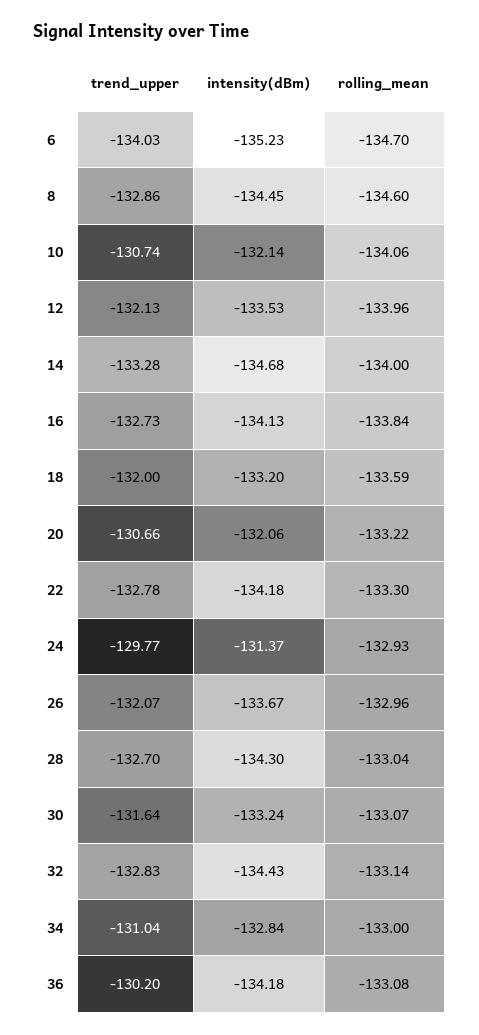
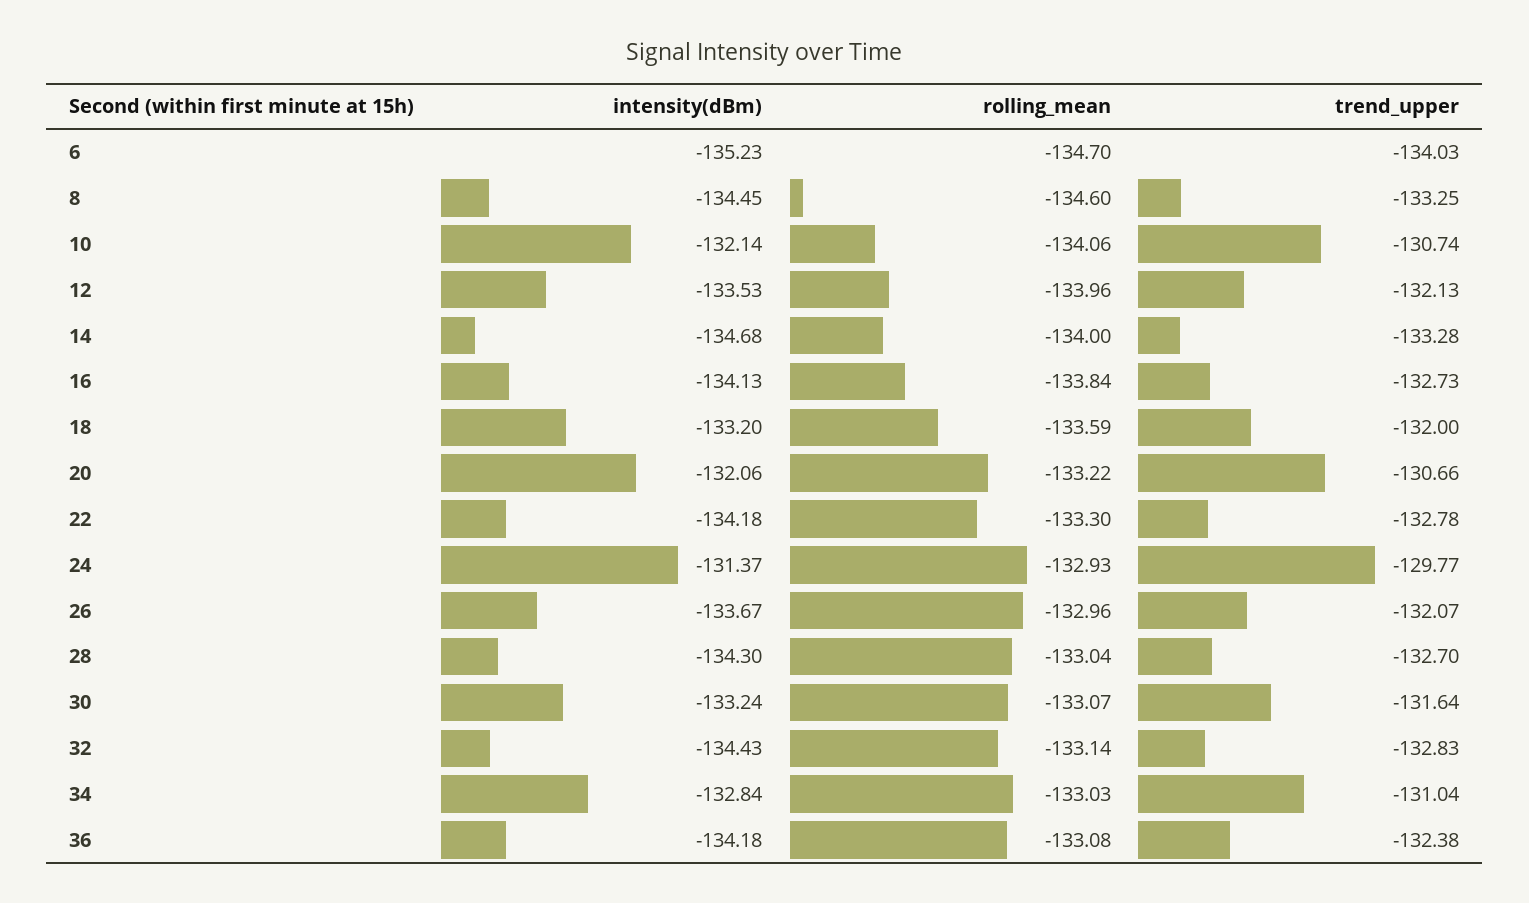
  {
    "trend_upper": {
      "6": -134.03,
-     "8": -132.86,
+     "8": -133.25,
      "10": -130.74,
      "12": -132.13,
      "14": -133.28,
      "16": -132.73,
      "18": -132,
      "20": -130.66,
      "22": -132.78,
      "24": -129.77,
      "26": -132.07,
      "28": -132.7,
      "30": -131.64,
      "32": -132.83,
      "34": -131.04,
-     "36": -130.2
+     "36": -132.38
    },
    "intensity(dBm)": {
      "6": -135.23,
      "8": -134.45,
      "10": -132.14,
      "12": -133.53,
      "14": -134.68,
      "16": -134.13,
      "18": -133.2,
      "20": -132.06,
      "22": -134.18,
      "24": -131.37,
      "26": -133.67,
      "28": -134.3,
      "30": -133.24,
      "32": -134.43,
      "34": -132.84,
      "36": -134.18
    },
    "rolling_mean": {
      "6": -134.7,
      "8": -134.6,
      "10": -134.06,
      "12": -133.96,
      "14": -134,
      "16": -133.84,
      "18": -133.59,
      "20": -133.22,
      "22": -133.3,
      "24": -132.93,
      "26": -132.96,
      "28": -133.04,
      "30": -133.07,
      "32": -133.14,
-     "34": -133,
+     "34": -133.03,
      "36": -133.08
    }
  }

